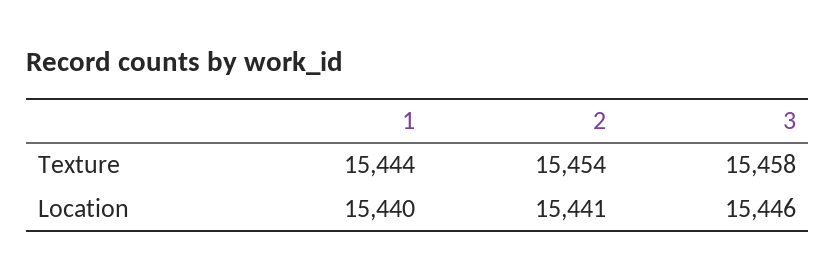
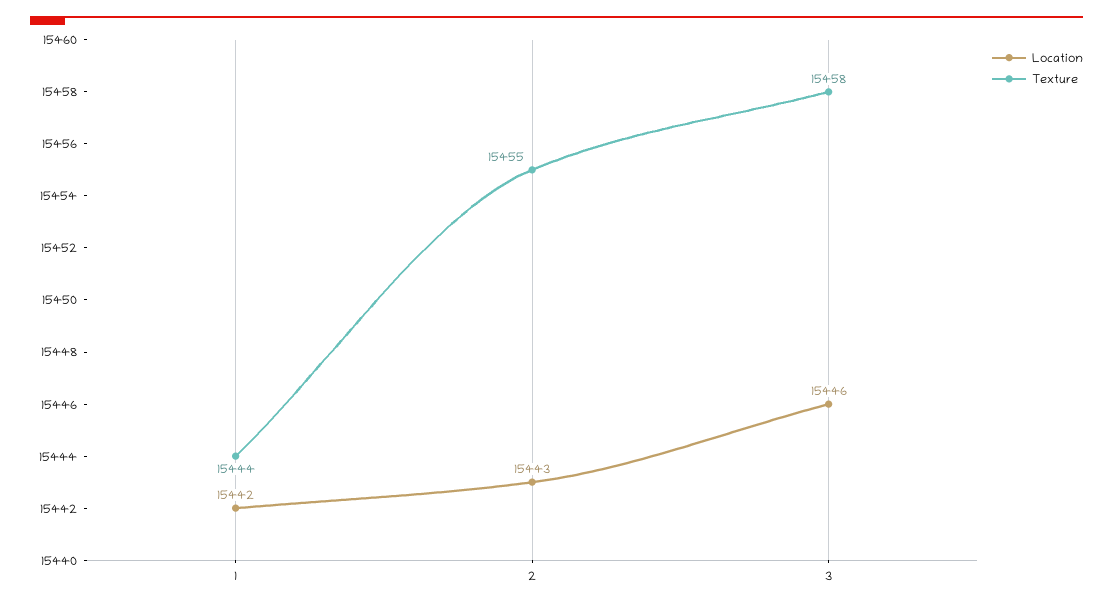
  {
    "Texture": {
      "1": 15444,
-     "2": 15454,
+     "2": 15455,
      "3": 15458
    },
    "Location": {
-     "1": 15440,
+     "1": 15442,
-     "2": 15441,
+     "2": 15443,
      "3": 15446
    }
  }

